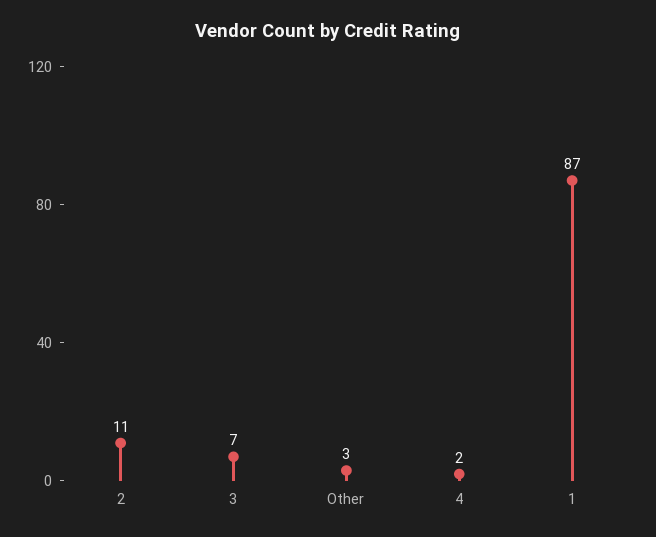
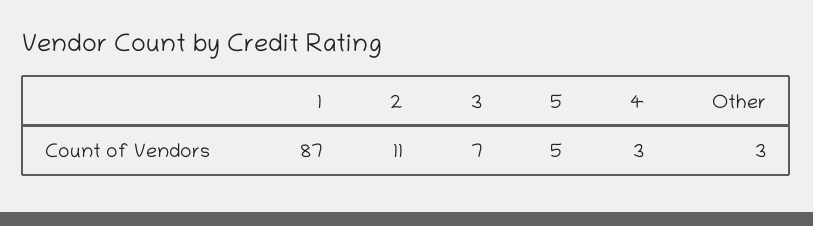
  {
    "2": 11,
    "3": 7,
    "Other": 3,
-   "4": 2,
+   "4": 3,
-   "1": 87
+   "1": 87,
+   "5": 5
  }

